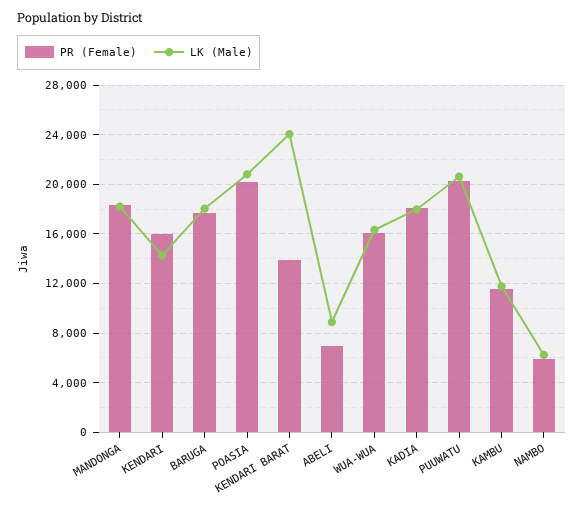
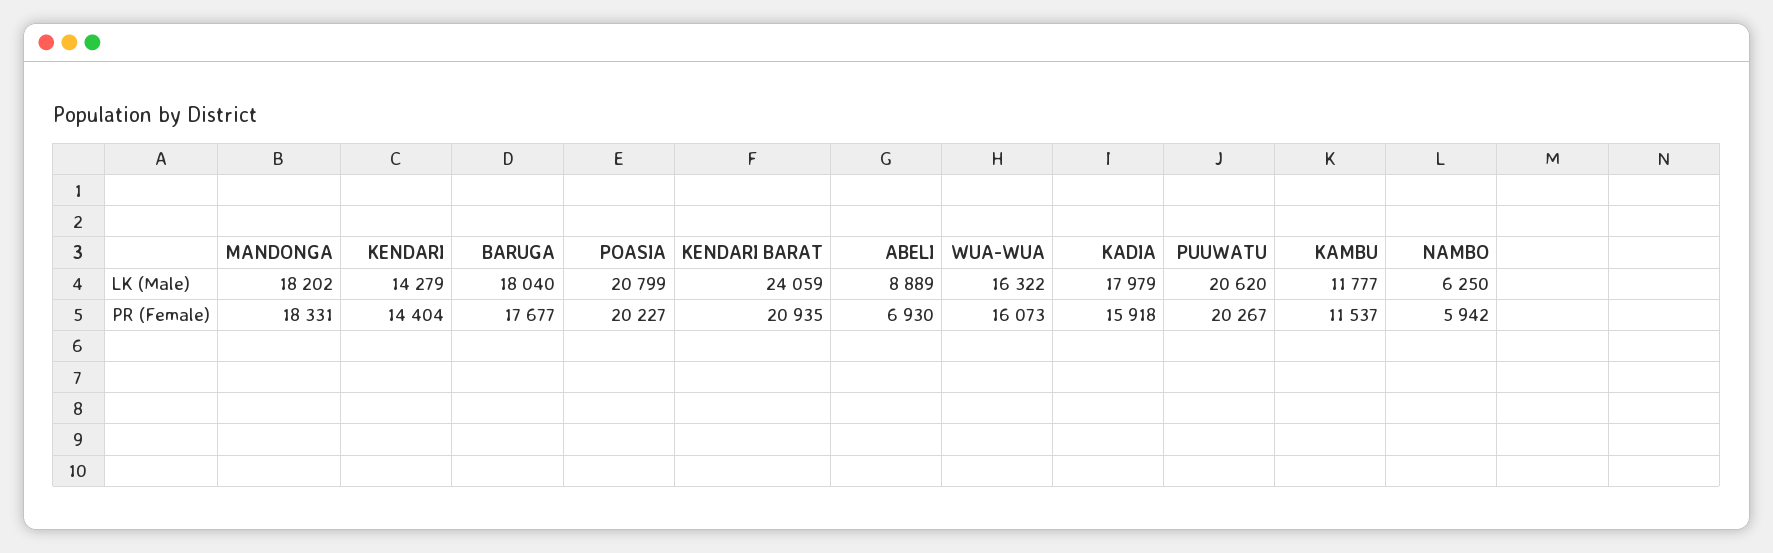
  {
    "PR (Female)": {
      "MANDONGA": 18331,
-     "KENDARI": 16000,
+     "KENDARI": 14404,
      "BARUGA": 17677,
      "POASIA": 20227,
-     "KENDARI BARAT": 14000,
+     "KENDARI BARAT": 20935,
      "ABELI": 6930,
      "WUA-WUA": 16073,
-     "KADIA": 18000,
+     "KADIA": 15918,
      "PUUWATU": 20267,
      "KAMBU": 11537,
      "NAMBO": 5942
    },
    "LK (Male)": {
      "MANDONGA": 18202,
      "KENDARI": 14279,
      "BARUGA": 18040,
      "POASIA": 20799,
      "KENDARI BARAT": 24059,
      "ABELI": 8889,
      "WUA-WUA": 16322,
      "KADIA": 17979,
      "PUUWATU": 20620,
      "KAMBU": 11777,
      "NAMBO": 6250
    }
  }

